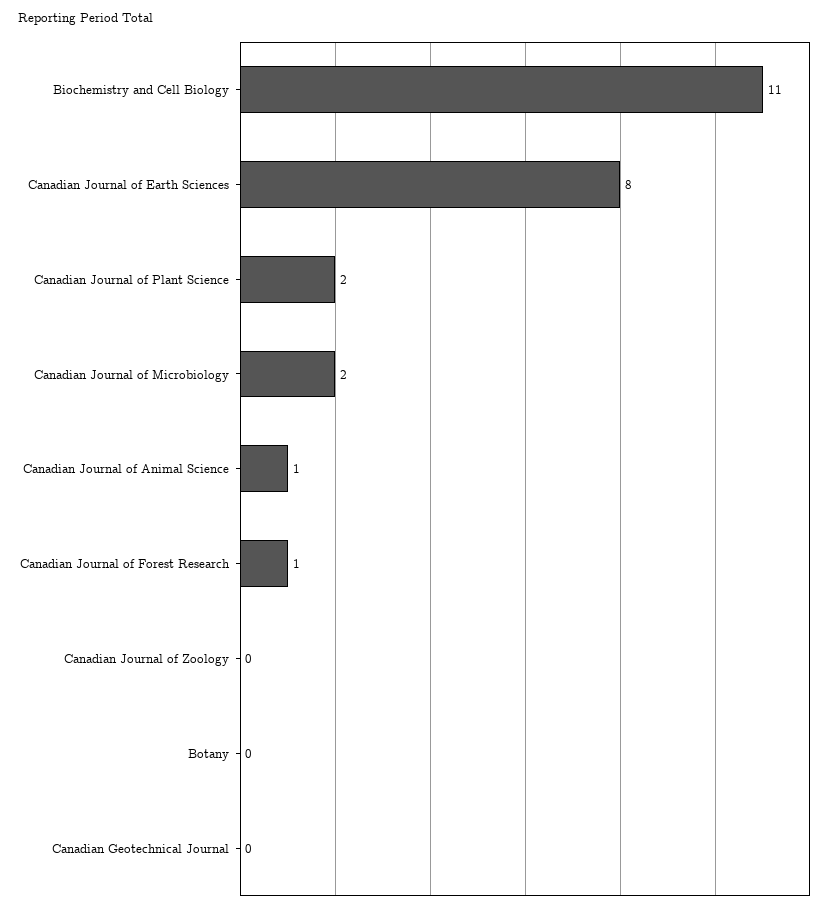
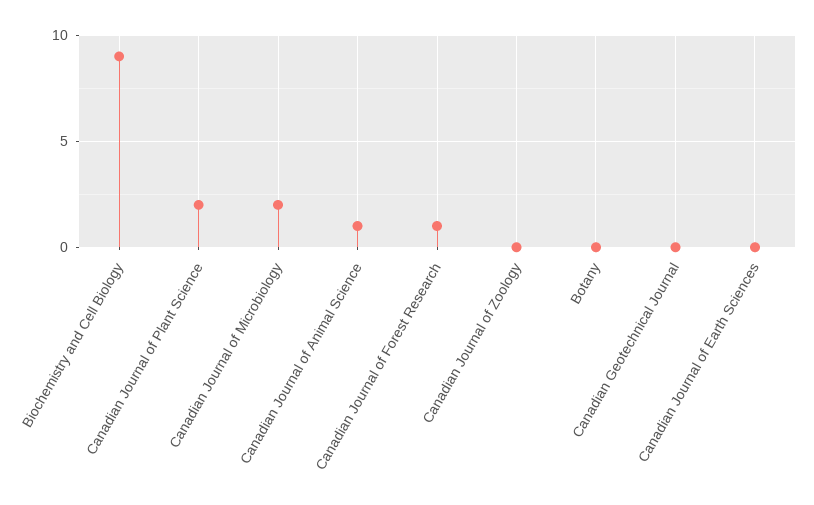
  {
-   "Biochemistry and Cell Biology": 11,
+   "Biochemistry and Cell Biology": 9,
-   "Canadian Journal of Earth Sciences": 8,
+   "Canadian Journal of Earth Sciences": 0,
    "Canadian Journal of Plant Science": 2,
    "Canadian Journal of Microbiology": 2,
    "Canadian Journal of Animal Science": 1,
    "Canadian Journal of Forest Research": 1,
    "Canadian Journal of Zoology": 0,
    "Botany": 0,
    "Canadian Geotechnical Journal": 0
  }

